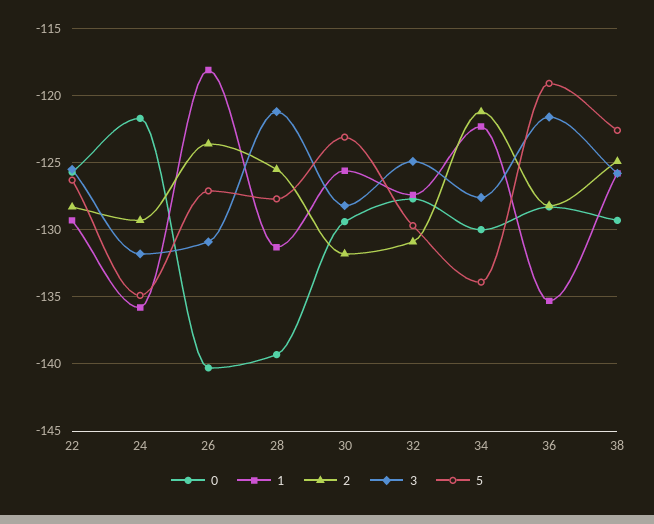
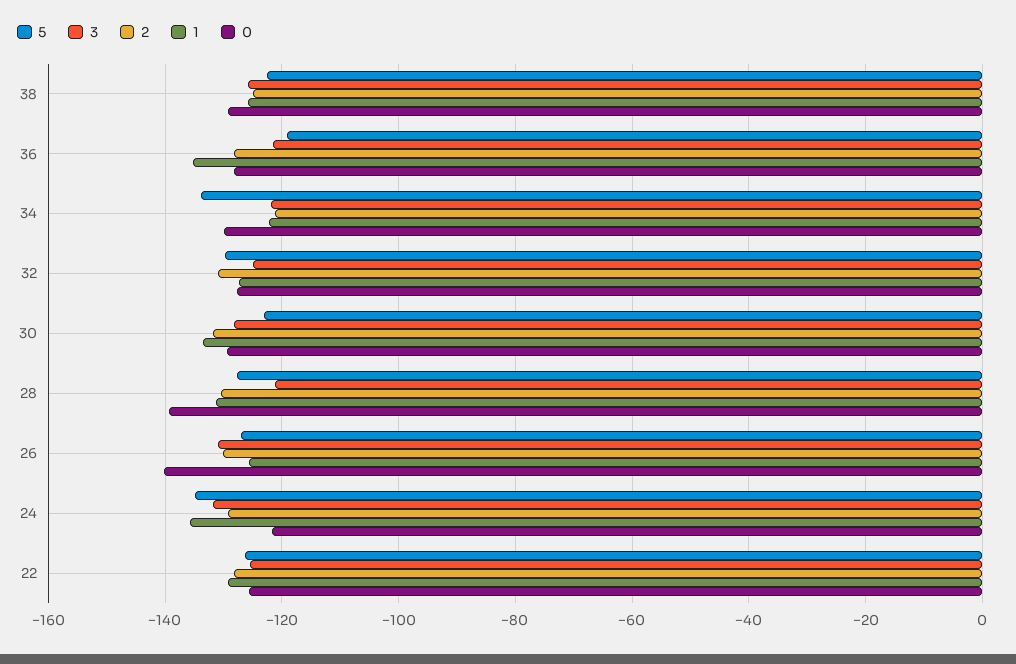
  {
    "0": {
      "22": -125.5,
      "24": -121.5,
      "26": -140.5,
      "28": -139.5,
      "30": -129.5,
      "32": -127.5,
      "34": -130,
      "36": -128.5,
      "38": -129.5
    },
    "1": {
      "22": -129.5,
      "24": -136,
-     "26": -118,
+     "26": -126,
      "28": -131.5,
-     "30": -125.5,
+     "30": -134,
      "32": -127.5,
      "34": -122.5,
      "36": -135.5,
      "38": -126
    },
    "2": {
      "22": -128.5,
      "24": -129.5,
-     "26": -123.5,
+     "26": -130,
-     "28": -125.5,
+     "28": -130,
      "30": -132,
      "32": -131,
      "34": -121,
      "36": -128,
      "38": -125
    },
    "3": {
      "22": -125.5,
      "24": -132,
      "26": -131,
      "28": -121,
      "30": -128,
      "32": -125,
-     "34": -127.5,
+     "34": -122,
      "36": -121.5,
      "38": -126
    },
    "5": {
      "22": -126.5,
      "24": -135,
      "26": -127,
      "28": -127.5,
      "30": -123,
      "32": -129.5,
      "34": -134,
      "36": -119,
      "38": -122.5
    }
  }

